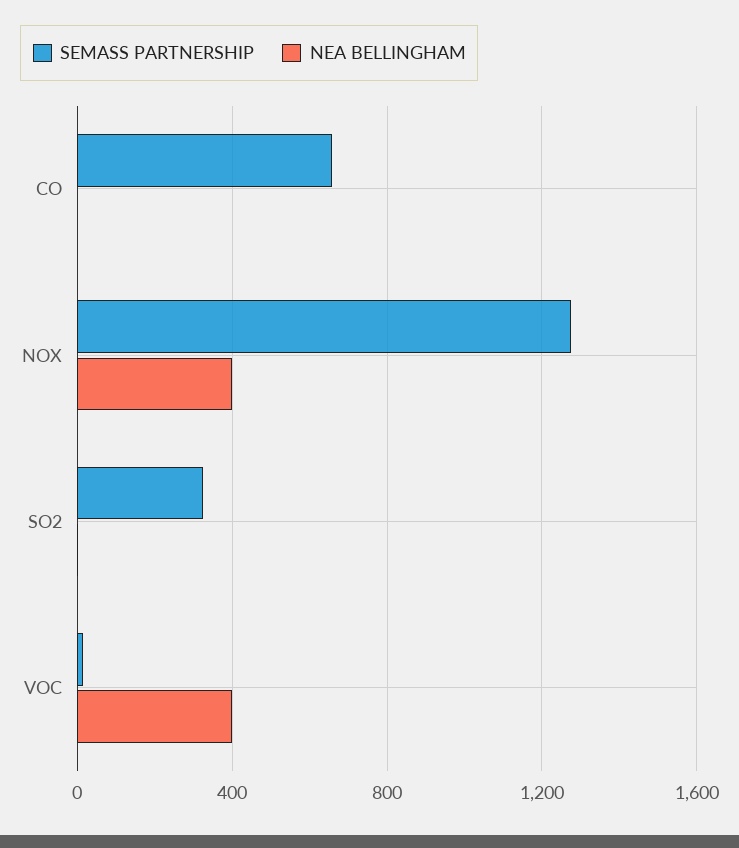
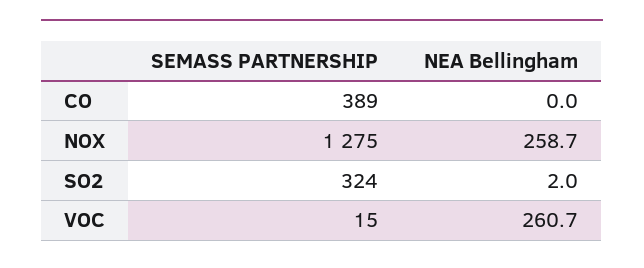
  {
    "SEMASS PARTNERSHIP": {
-     "CO": 650,
+     "CO": 389,
      "NOX": 1275,
      "SO2": 324,
      "VOC": 15
    },
    "NEA BELLINGHAM": {
      "CO": 0,
-     "NOX": 400,
+     "NOX": 258.7,
      "SO2": 2,
-     "VOC": 400
+     "VOC": 260.7
    }
  }

